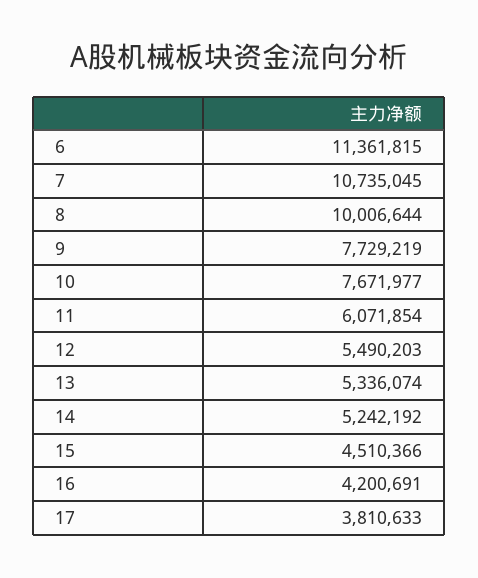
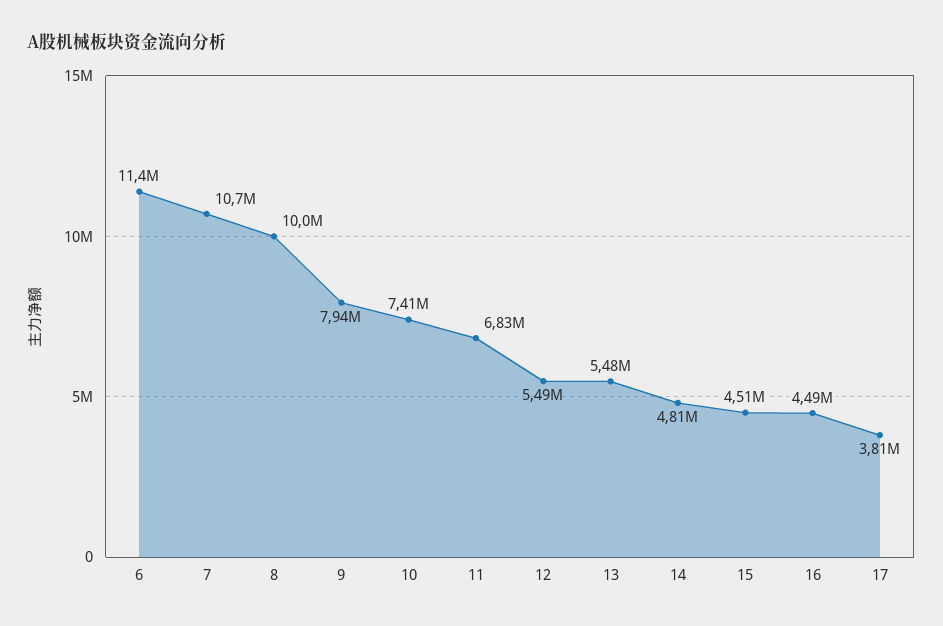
  {
    "6": 11361815,
    "7": 10735045,
    "8": 10006644,
-   "9": 7729219,
+   "9": 7940000,
-   "10": 7671977,
+   "10": 7410000,
-   "11": 6071854,
+   "11": 6830000,
    "12": 5490203,
-   "13": 5336074,
+   "13": 5480000,
-   "14": 5242192,
+   "14": 4810000,
    "15": 4510366,
-   "16": 4200691,
+   "16": 4490000,
    "17": 3810633
  }

